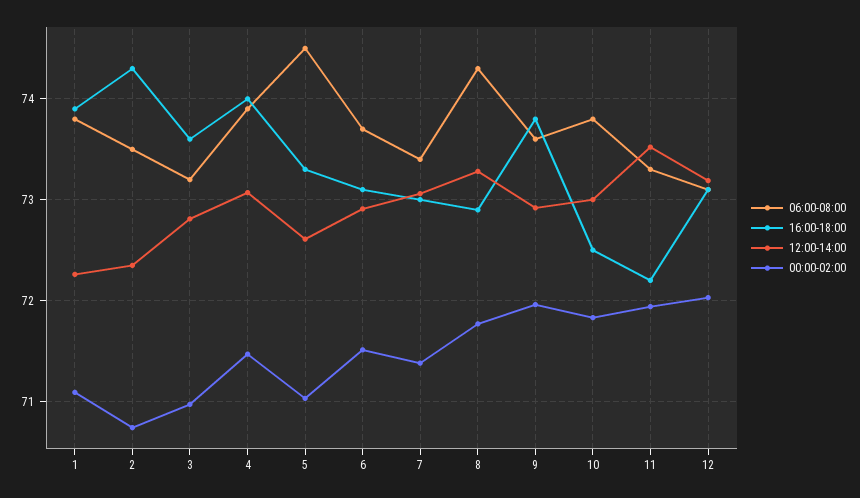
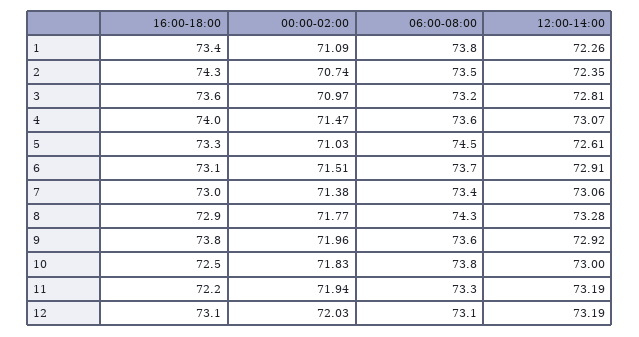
  {
    "06:00-08:00": {
      "1": 73.8,
      "2": 73.5,
      "3": 73.2,
-     "4": 73.9,
+     "4": 73.6,
      "5": 74.5,
      "6": 73.7,
      "7": 73.4,
      "8": 74.3,
      "9": 73.6,
      "10": 73.8,
      "11": 73.3,
      "12": 73.1
    },
    "16:00-18:00": {
-     "1": 73.9,
+     "1": 73.4,
      "2": 74.3,
      "3": 73.6,
      "4": 74,
      "5": 73.3,
      "6": 73.1,
      "7": 73,
      "8": 72.9,
      "9": 73.8,
      "10": 72.5,
      "11": 72.2,
      "12": 73.1
    },
    "12:00-14:00": {
      "1": 72.26,
      "2": 72.35,
      "3": 72.81,
      "4": 73.07,
      "5": 72.61,
      "6": 72.91,
      "7": 73.06,
      "8": 73.28,
      "9": 72.92,
      "10": 73,
-     "11": 73.5,
+     "11": 73.19,
      "12": 73.19
    },
    "00:00-02:00": {
      "1": 71.09,
      "2": 70.74,
      "3": 70.97,
      "4": 71.47,
      "5": 71.03,
      "6": 71.51,
      "7": 71.38,
      "8": 71.77,
      "9": 71.96,
      "10": 71.83,
      "11": 71.94,
      "12": 72.03
    }
  }

